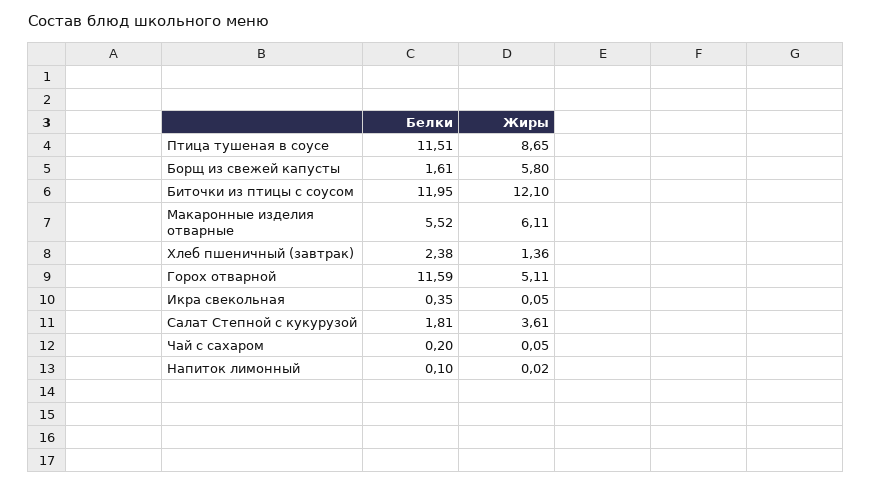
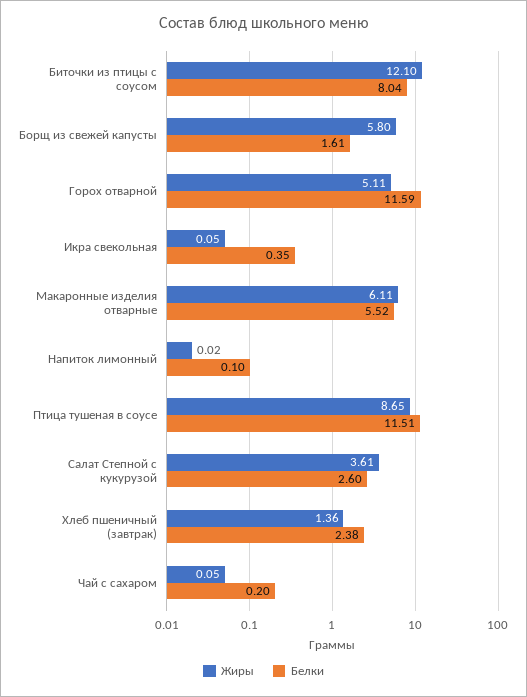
  {
    "Белки": {
      "Птица тушеная в соусе": 11.51,
      "Борщ из свежей капусты": 1.61,
-     "Биточки из птицы с соусом": 11.95,
+     "Биточки из птицы с соусом": 8.04,
      "Макаронные изделия отварные": 5.52,
      "Хлеб пшеничный (завтрак)": 2.38,
      "Горох отварной": 11.59,
      "Икра свекольная": 0.35,
-     "Салат Степной с кукурузой": 1.81,
+     "Салат Степной с кукурузой": 2.6,
      "Чай с сахаром": 0.2,
      "Напиток лимонный": 0.1
    },
    "Жиры": {
      "Птица тушеная в соусе": 8.65,
      "Борщ из свежей капусты": 5.8,
      "Биточки из птицы с соусом": 12.1,
      "Макаронные изделия отварные": 6.11,
      "Хлеб пшеничный (завтрак)": 1.36,
      "Горох отварной": 5.11,
      "Икра свекольная": 0.05,
      "Салат Степной с кукурузой": 3.61,
      "Чай с сахаром": 0.05,
      "Напиток лимонный": 0.02
    }
  }

